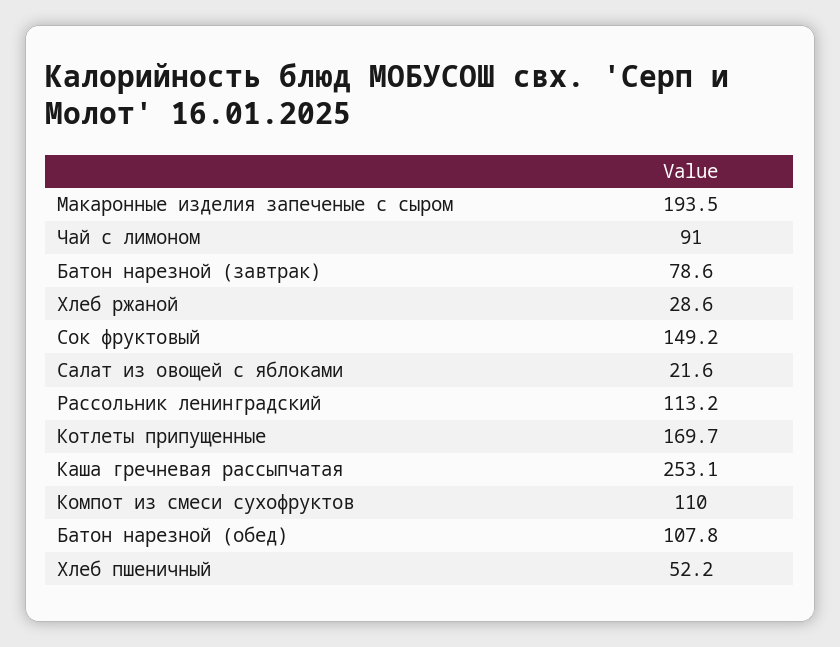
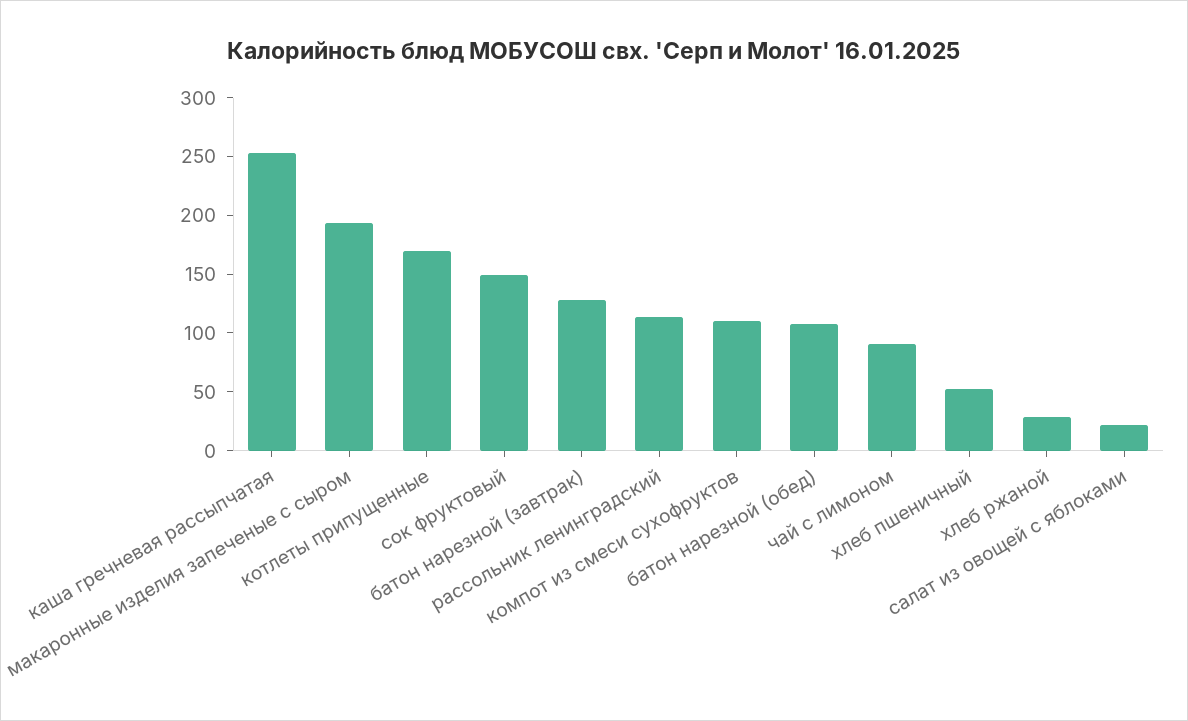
  {
    "Макаронные изделия запеченые с сыром": 193.5,
    "Чай с лимоном": 91,
-   "Батон нарезной (завтрак)": 78.6,
+   "Батон нарезной (завтрак)": 130,
    "Хлеб ржаной": 28.6,
    "Сок фруктовый": 149.2,
    "Салат из овощей с яблоками": 21.6,
    "Рассольник ленинградский": 113.2,
    "Котлеты припущенные": 169.7,
    "Каша гречневая рассыпчатая": 253.1,
    "Компот из смеси сухофруктов": 110,
    "Батон нарезной (обед)": 107.8,
    "Хлеб пшеничный": 52.2
  }

